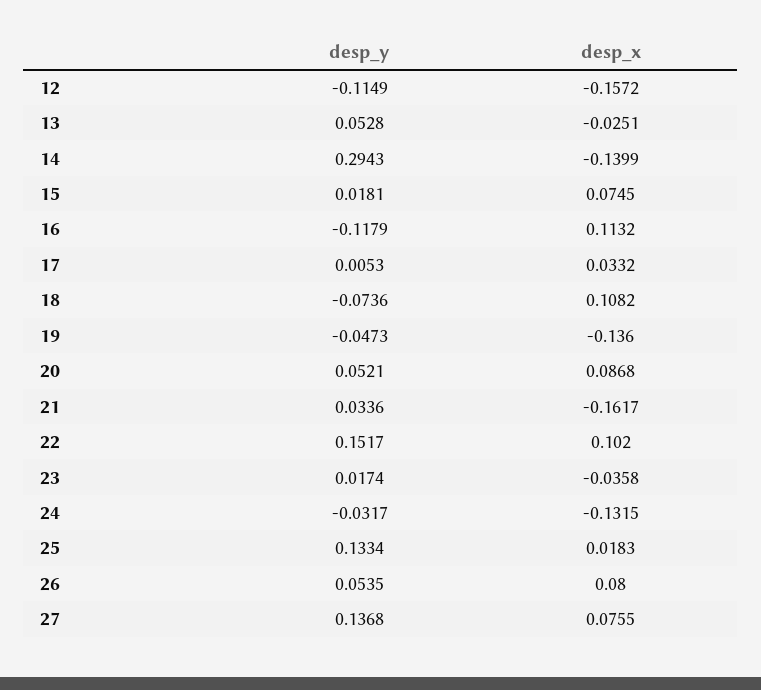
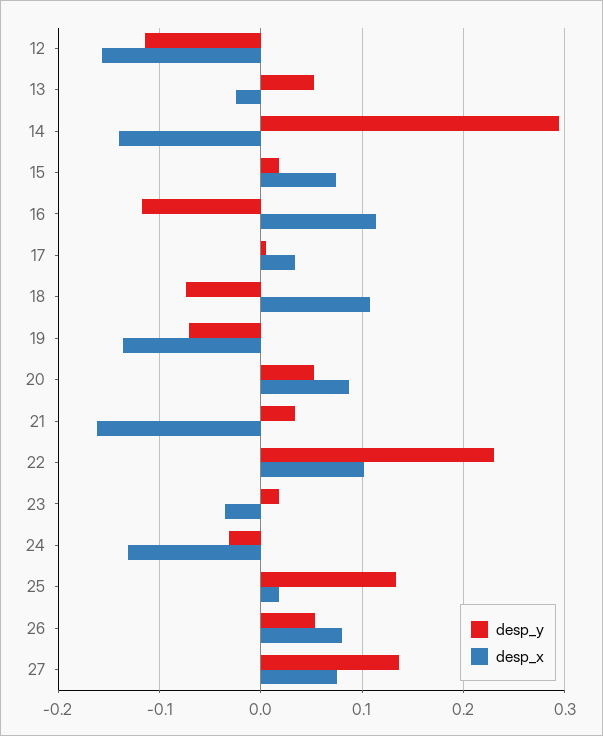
  {
    "desp_y": {
      "12": -0.1149,
      "13": 0.0528,
      "14": 0.2943,
      "15": 0.0181,
      "16": -0.1179,
      "17": 0.0053,
      "18": -0.0736,
-     "19": -0.0473,
+     "19": -0.07,
      "20": 0.0521,
      "21": 0.0336,
-     "22": 0.1517,
+     "22": 0.23,
      "23": 0.0174,
      "24": -0.0317,
      "25": 0.1334,
      "26": 0.0535,
      "27": 0.1368
    },
    "desp_x": {
      "12": -0.1572,
      "13": -0.0251,
      "14": -0.1399,
      "15": 0.0745,
      "16": 0.1132,
      "17": 0.0332,
      "18": 0.1082,
      "19": -0.136,
      "20": 0.0868,
      "21": -0.1617,
      "22": 0.102,
      "23": -0.0358,
      "24": -0.1315,
      "25": 0.0183,
      "26": 0.08,
      "27": 0.0755
    }
  }

